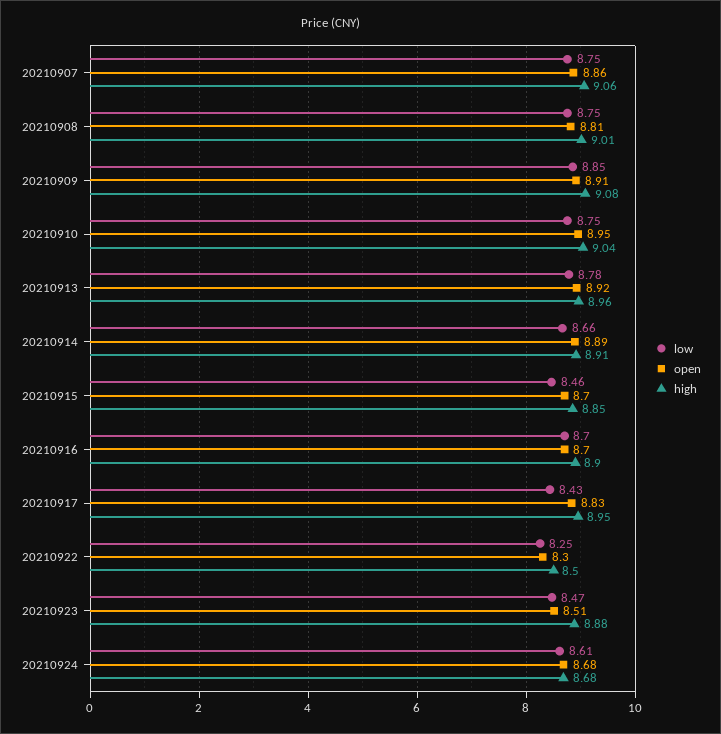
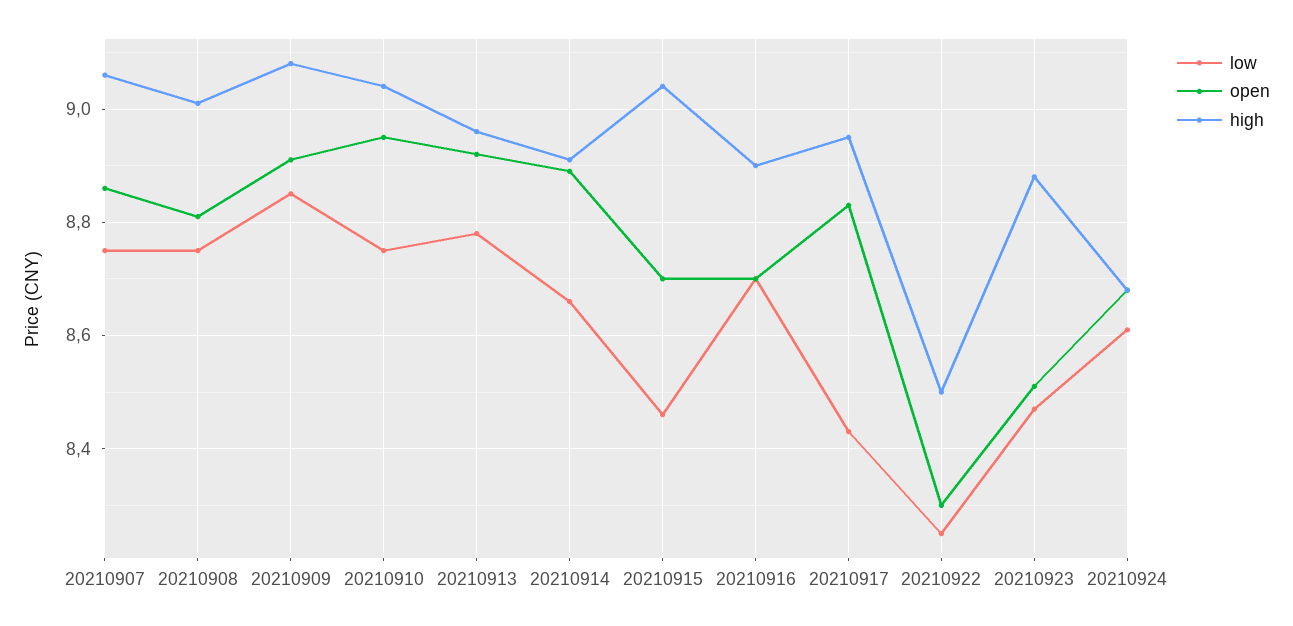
  {
    "low": {
      "20210907": 8.75,
      "20210908": 8.75,
      "20210909": 8.85,
      "20210910": 8.75,
      "20210913": 8.78,
      "20210914": 8.66,
      "20210915": 8.46,
      "20210916": 8.7,
      "20210917": 8.43,
      "20210922": 8.25,
      "20210923": 8.47,
      "20210924": 8.61
    },
    "open": {
      "20210907": 8.86,
      "20210908": 8.81,
      "20210909": 8.91,
      "20210910": 8.95,
      "20210913": 8.92,
      "20210914": 8.89,
      "20210915": 8.7,
      "20210916": 8.7,
      "20210917": 8.83,
      "20210922": 8.3,
      "20210923": 8.51,
      "20210924": 8.68
    },
    "high": {
      "20210907": 9.06,
      "20210908": 9.01,
      "20210909": 9.08,
      "20210910": 9.04,
      "20210913": 8.96,
      "20210914": 8.91,
-     "20210915": 8.85,
+     "20210915": 9.05,
      "20210916": 8.9,
      "20210917": 8.95,
      "20210922": 8.5,
      "20210923": 8.88,
      "20210924": 8.68
    }
  }

